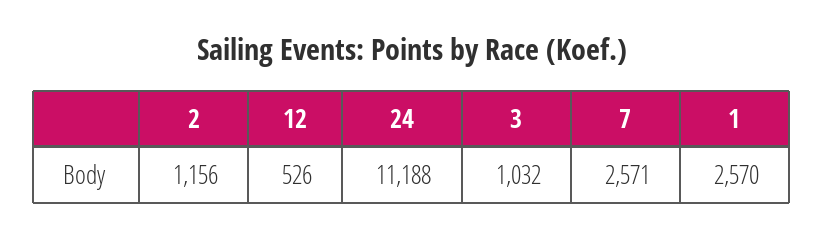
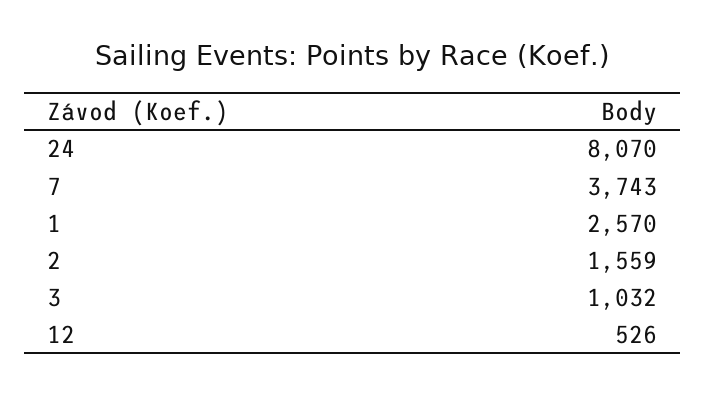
  {
-   "2": 1156,
+   "2": 1559,
    "12": 526,
-   "24": 11188,
+   "24": 8070,
    "3": 1032,
-   "7": 2571,
+   "7": 3743,
    "1": 2570
  }

